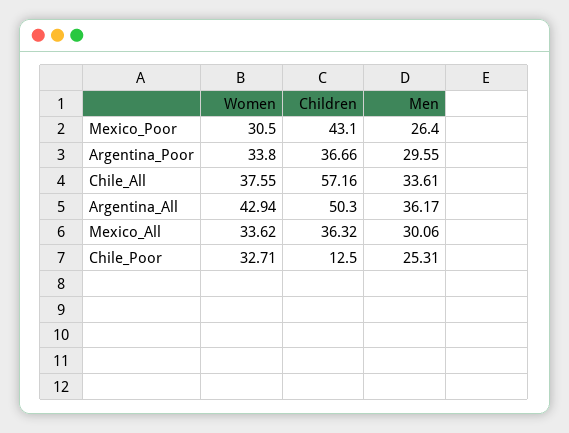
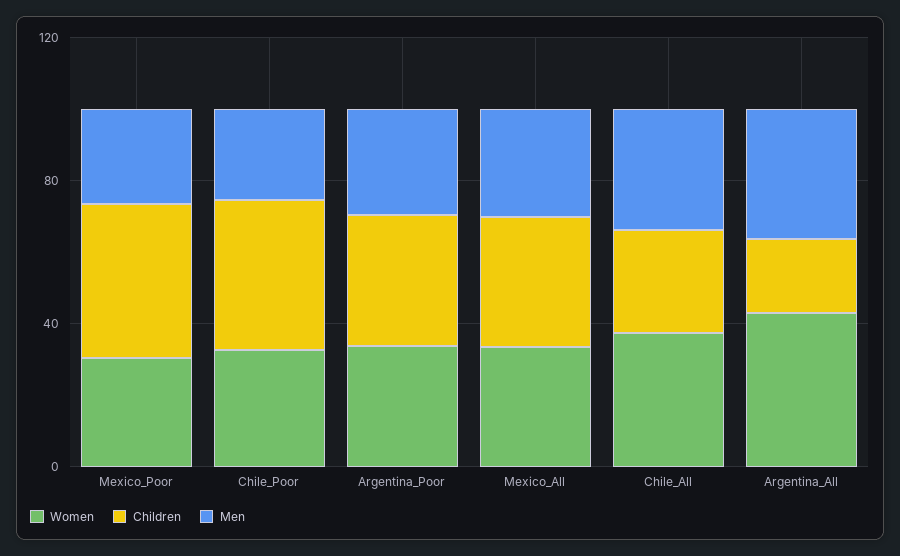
  {
    "Women": {
      "Mexico_Poor": 30.5,
      "Argentina_Poor": 33.8,
      "Chile_All": 37.55,
      "Argentina_All": 42.94,
      "Mexico_All": 33.62,
      "Chile_Poor": 32.71
    },
    "Children": {
      "Mexico_Poor": 43.1,
      "Argentina_Poor": 36.66,
-     "Chile_All": 57.16,
+     "Chile_All": 30,
-     "Argentina_All": 50.3,
+     "Argentina_All": 20,
      "Mexico_All": 36.32,
-     "Chile_Poor": 12.5
+     "Chile_Poor": 40
    },
    "Men": {
      "Mexico_Poor": 26.4,
      "Argentina_Poor": 29.55,
      "Chile_All": 33.61,
      "Argentina_All": 36.17,
      "Mexico_All": 30.06,
      "Chile_Poor": 25.31
    }
  }

